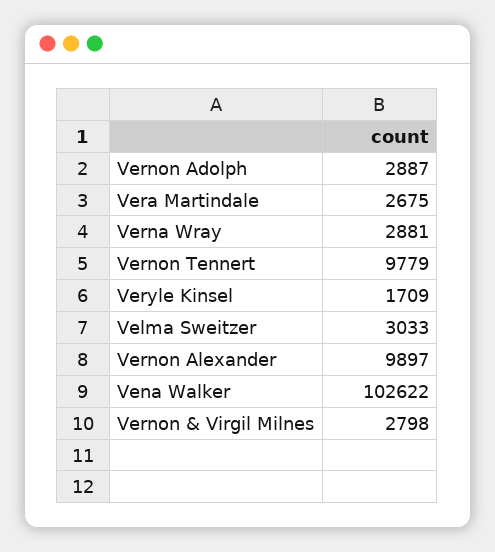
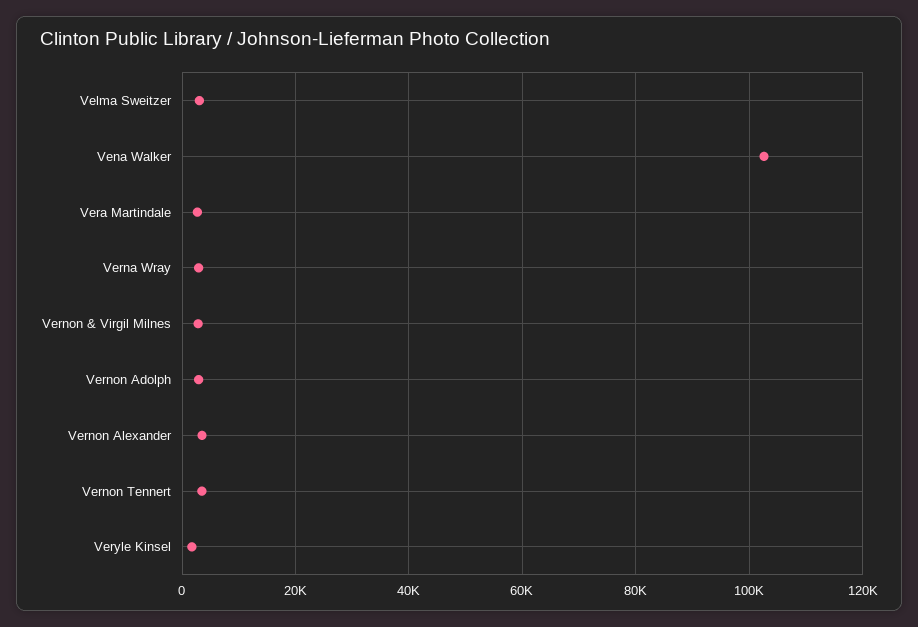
  {
    "Vernon Adolph": 2887,
    "Vera Martindale": 2675,
    "Verna Wray": 2881,
-   "Vernon Tennert": 9779,
+   "Vernon Tennert": 4000,
    "Veryle Kinsel": 1709,
    "Velma Sweitzer": 3033,
-   "Vernon Alexander": 9897,
+   "Vernon Alexander": 4000,
    "Vena Walker": 102622,
    "Vernon & Virgil Milnes": 2798
  }

